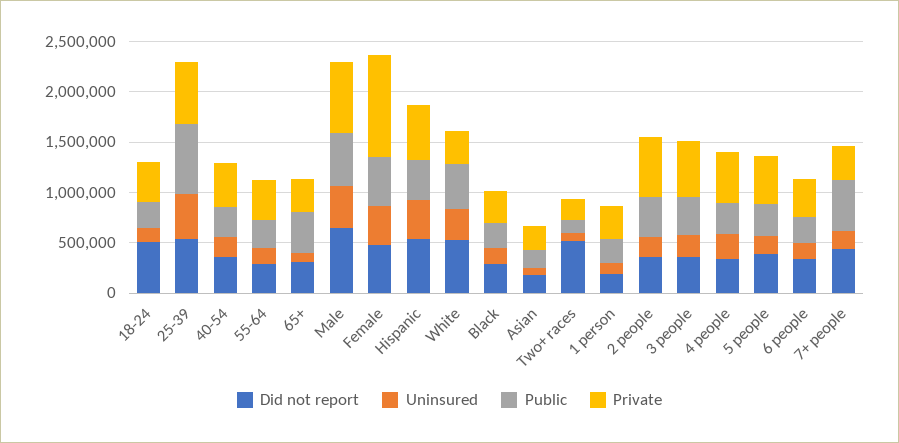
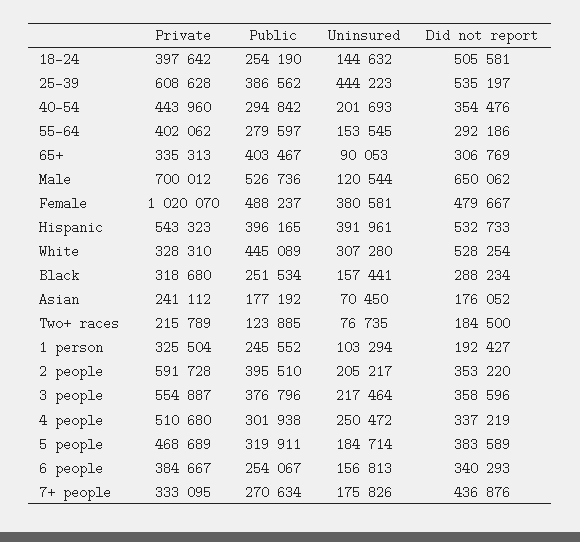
  {
    "Did not report": {
      "18-24": 505581,
      "25-39": 535197,
      "40-54": 354476,
      "55-64": 292186,
      "65+": 306769,
      "Male": 650062,
      "Female": 479667,
      "Hispanic": 532733,
      "White": 528254,
      "Black": 288234,
      "Asian": 176052,
-     "Two+ races": 500000,
+     "Two+ races": 184500,
      "1 person": 192427,
      "2 people": 353220,
      "3 people": 358596,
      "4 people": 337219,
      "5 people": 383589,
      "6 people": 340293,
      "7+ people": 436876
    },
    "Uninsured": {
      "18-24": 144632,
      "25-39": 444223,
      "40-54": 201693,
      "55-64": 153545,
      "65+": 90053,
-     "Male": 400000,
+     "Male": 120544,
      "Female": 380581,
      "Hispanic": 391961,
      "White": 307280,
      "Black": 157441,
      "Asian": 70450,
      "Two+ races": 76735,
      "1 person": 103294,
      "2 people": 205217,
      "3 people": 217464,
      "4 people": 250472,
      "5 people": 184714,
      "6 people": 156813,
      "7+ people": 175826
    },
    "Public": {
      "18-24": 254190,
-     "25-39": 700000,
+     "25-39": 386562,
      "40-54": 294842,
      "55-64": 279597,
      "65+": 403467,
      "Male": 526736,
      "Female": 488237,
      "Hispanic": 396165,
      "White": 445089,
      "Black": 251534,
      "Asian": 177192,
      "Two+ races": 123885,
      "1 person": 245552,
      "2 people": 395510,
      "3 people": 376796,
      "4 people": 301938,
      "5 people": 319911,
      "6 people": 254067,
-     "7+ people": 500000
+     "7+ people": 270634
    },
    "Private": {
      "18-24": 397642,
      "25-39": 608628,
      "40-54": 443960,
      "55-64": 402062,
      "65+": 335313,
      "Male": 700012,
      "Female": 1020070,
      "Hispanic": 543323,
      "White": 328310,
      "Black": 318680,
      "Asian": 241112,
      "Two+ races": 215789,
      "1 person": 325504,
      "2 people": 591728,
      "3 people": 554887,
      "4 people": 510680,
      "5 people": 468689,
      "6 people": 384667,
      "7+ people": 333095
    }
  }

